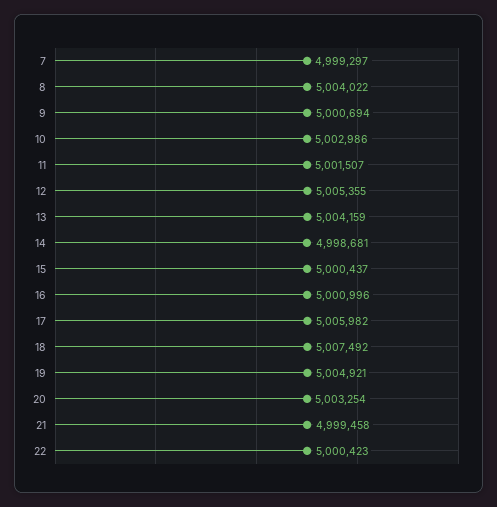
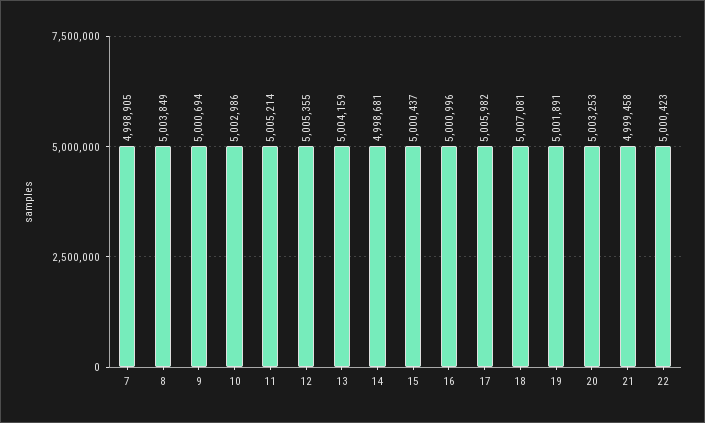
  {
-   "7": 4999297,
+   "7": 4998905,
-   "8": 5004022,
+   "8": 5003849,
    "9": 5000694,
    "10": 5002986,
-   "11": 5001507,
+   "11": 5005214,
    "12": 5005355,
    "13": 5004159,
    "14": 4998681,
    "15": 5000437,
    "16": 5000996,
    "17": 5005982,
-   "18": 5007492,
+   "18": 5007081,
-   "19": 5004921,
+   "19": 5001891,
-   "20": 5003254,
+   "20": 5003253,
    "21": 4999458,
    "22": 5000423
  }

